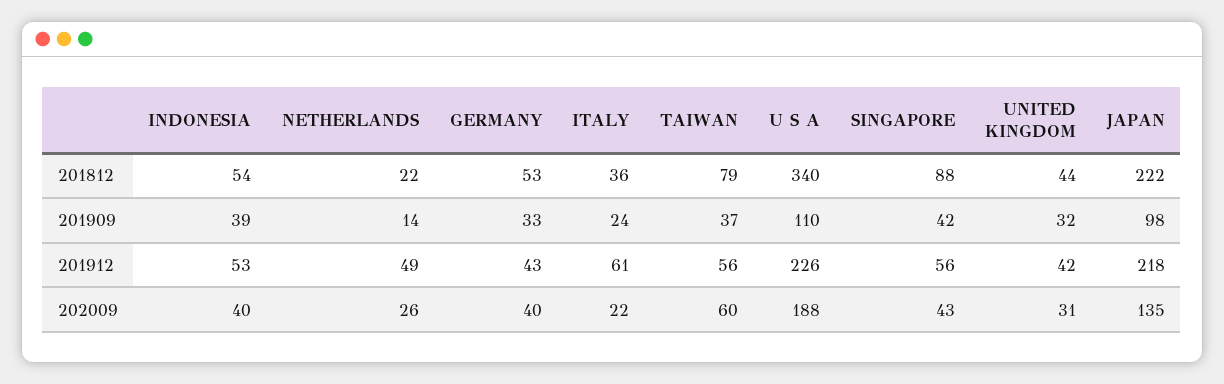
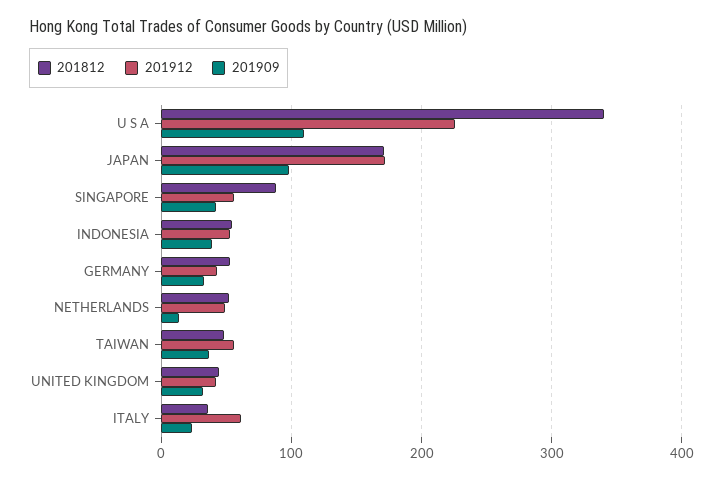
  {
    "201812": {
      "INDONESIA": 54,
-     "NETHERLANDS": 22,
+     "NETHERLANDS": 50,
      "GERMANY": 53,
      "ITALY": 36,
-     "TAIWAN": 79,
+     "TAIWAN": 50,
      "U S A": 340,
      "SINGAPORE": 88,
      "UNITED KINGDOM": 44,
-     "JAPAN": 222
+     "JAPAN": 170
    },
    "201909": {
      "INDONESIA": 39,
      "NETHERLANDS": 14,
      "GERMANY": 33,
      "ITALY": 24,
      "TAIWAN": 37,
      "U S A": 110,
      "SINGAPORE": 42,
      "UNITED KINGDOM": 32,
      "JAPAN": 98
    },
    "201912": {
      "INDONESIA": 53,
      "NETHERLANDS": 49,
      "GERMANY": 43,
      "ITALY": 61,
      "TAIWAN": 56,
      "U S A": 226,
      "SINGAPORE": 56,
      "UNITED KINGDOM": 42,
-     "JAPAN": 218
+     "JAPAN": 170
-   },
+   }
-   "202009": {
-     "INDONESIA": 40,
-     "NETHERLANDS": 26,
-     "GERMANY": 40,
-     "ITALY": 22,
-     "TAIWAN": 60,
-     "U S A": 188,
-     "SINGAPORE": 43,
-     "UNITED KINGDOM": 31,
-     "JAPAN": 135
-   }
  }

